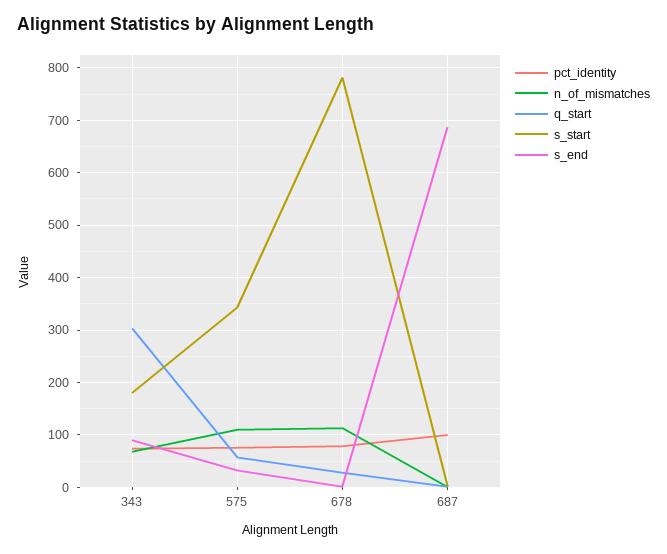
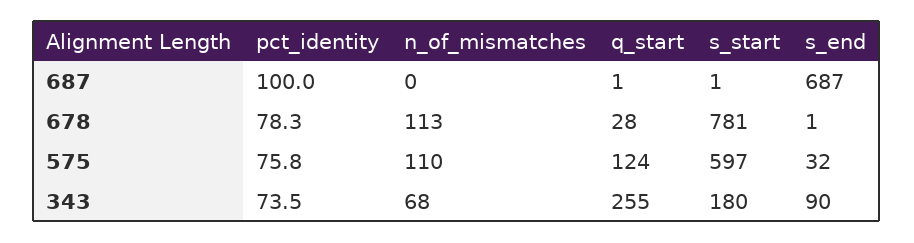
  {
    "pct_identity": {
      "343": 73.5,
      "575": 75.8,
      "678": 78.3,
      "687": 100
    },
    "n_of_mismatches": {
      "343": 68,
      "575": 110,
      "678": 113,
      "687": 0
    },
    "q_start": {
-     "343": 300,
+     "343": 255,
-     "575": 60,
+     "575": 124,
      "678": 28,
      "687": 1
    },
    "s_start": {
      "343": 180,
-     "575": 340,
+     "575": 597,
      "678": 781,
      "687": 1
    },
    "s_end": {
      "343": 90,
      "575": 32,
      "678": 1,
      "687": 687
    }
  }

